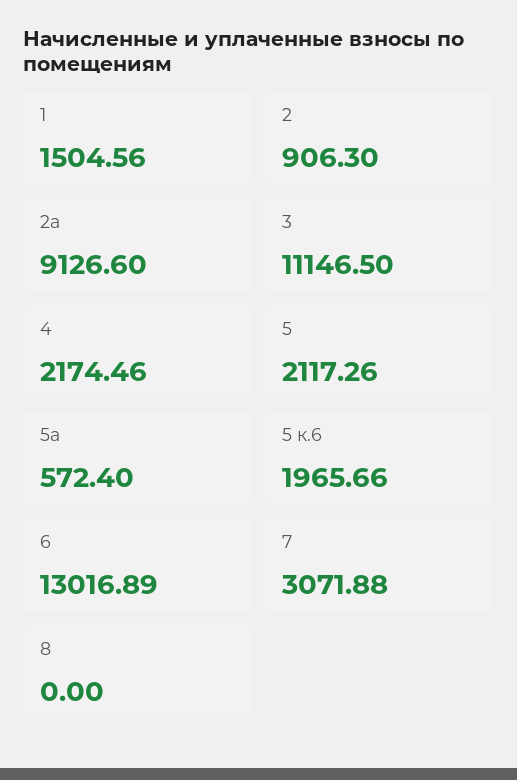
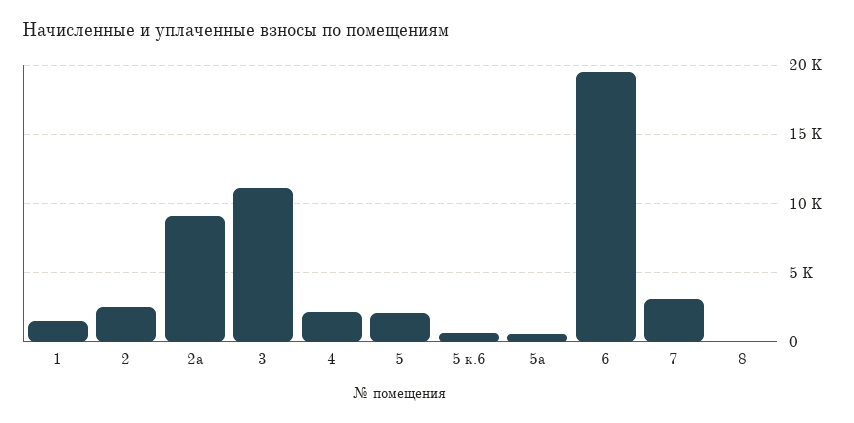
  {
    "1": 1504.56,
-   "2": 906.3,
+   "2": 2500,
    "2а": 9126.6,
    "3": 11146.5,
    "4": 2174.46,
    "5": 2117.26,
    "5а": 572.4,
-   "5 к.6": 1965.66,
+   "5 к.6": 500,
-   "6": 13016.89,
+   "6": 19500,
    "7": 3071.88,
    "8": 0
  }

